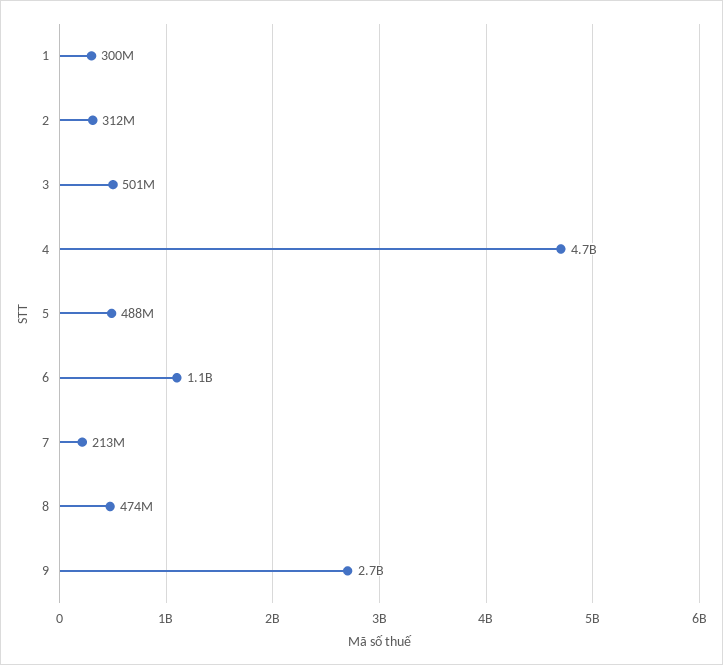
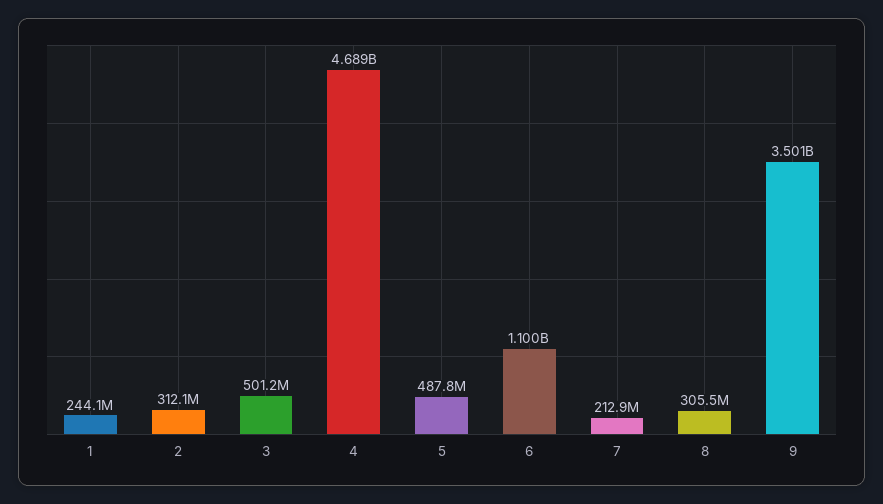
  {
-   "1": 300000000,
+   "1": 244100000,
    "2": 312100000,
    "3": 501200000,
    "4": 4689000000,
    "5": 487800000,
    "6": 1100000000,
    "7": 212900000,
-   "8": 474000000,
+   "8": 305500000,
-   "9": 2700000000
+   "9": 3501000000
  }

